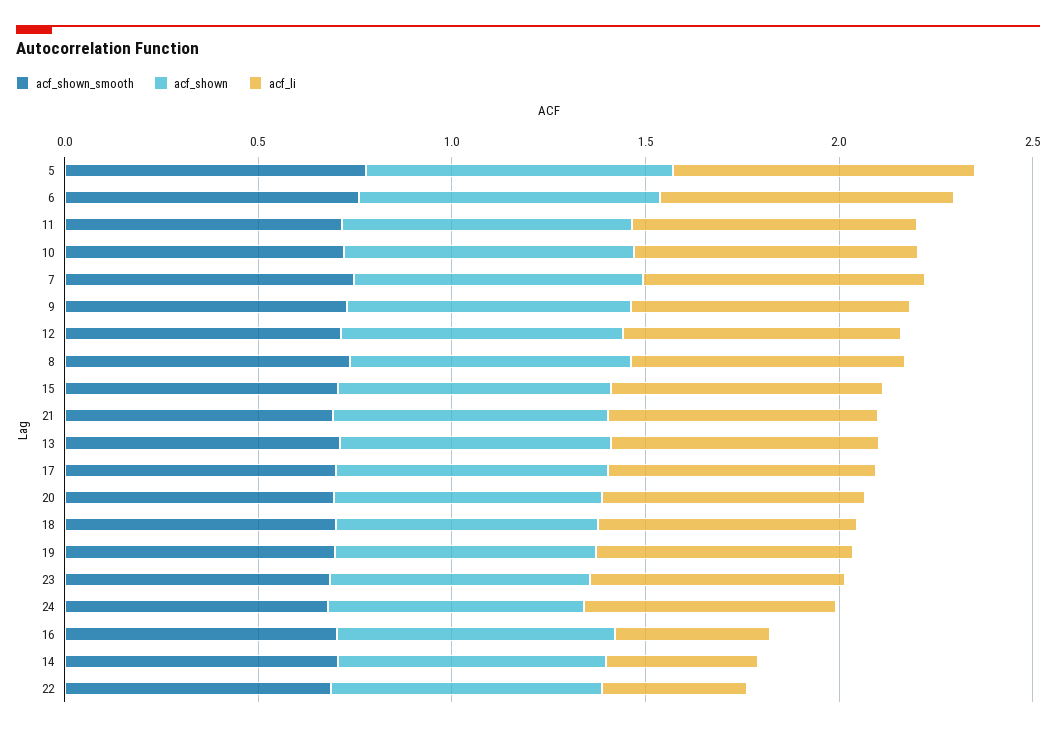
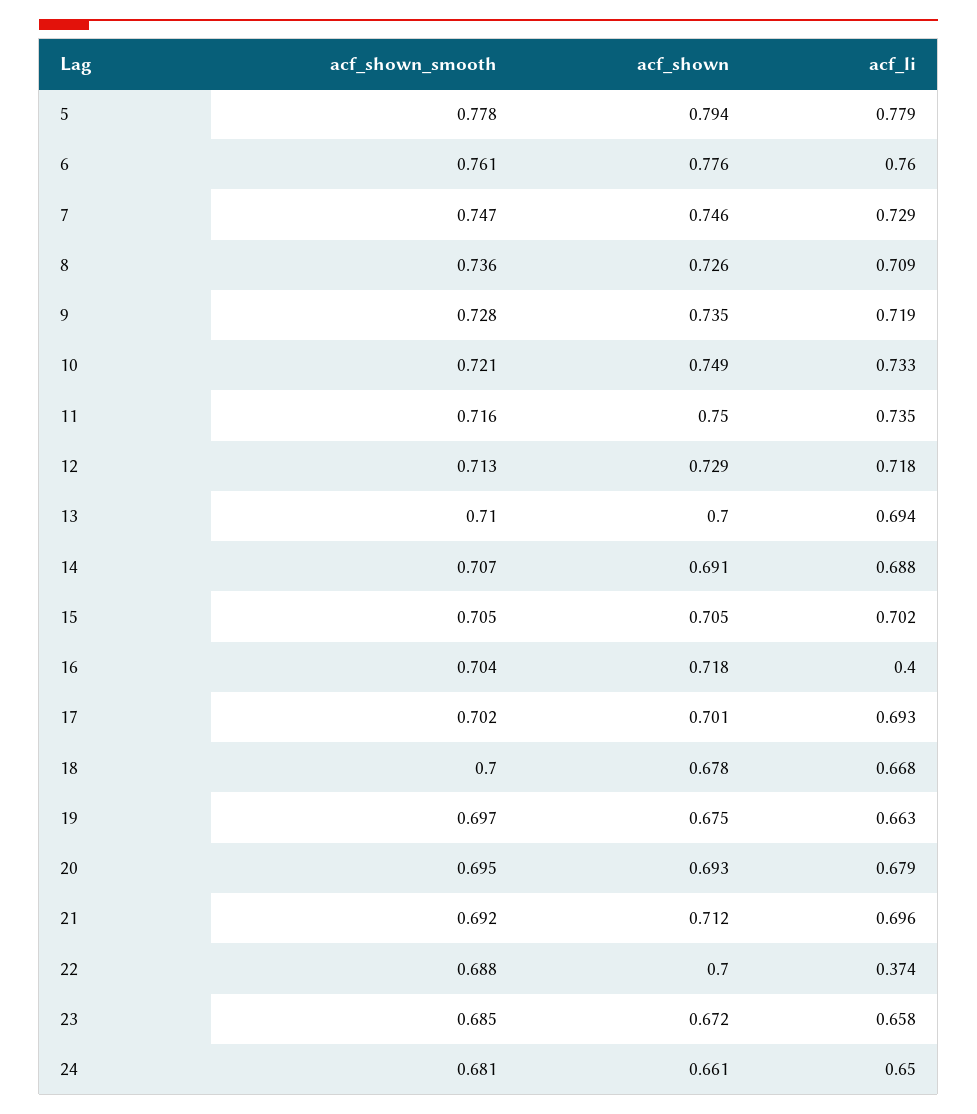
  {
    "acf_shown_smooth": {
      "5": 0.778,
      "6": 0.761,
      "11": 0.716,
      "10": 0.721,
      "7": 0.747,
      "9": 0.728,
      "12": 0.713,
      "8": 0.736,
      "15": 0.705,
      "21": 0.692,
      "13": 0.71,
      "17": 0.702,
      "20": 0.695,
      "18": 0.7,
      "19": 0.697,
      "23": 0.685,
      "24": 0.681,
      "16": 0.704,
      "14": 0.707,
      "22": 0.688
    },
    "acf_shown": {
      "5": 0.794,
      "6": 0.776,
      "11": 0.75,
      "10": 0.749,
      "7": 0.746,
      "9": 0.735,
      "12": 0.729,
      "8": 0.726,
      "15": 0.705,
      "21": 0.712,
      "13": 0.7,
      "17": 0.701,
      "20": 0.693,
      "18": 0.678,
      "19": 0.675,
      "23": 0.672,
      "24": 0.661,
      "16": 0.718,
      "14": 0.691,
      "22": 0.7
    },
    "acf_li": {
      "5": 0.779,
      "6": 0.76,
      "11": 0.735,
      "10": 0.733,
      "7": 0.729,
      "9": 0.719,
      "12": 0.718,
      "8": 0.709,
      "15": 0.702,
      "21": 0.696,
      "13": 0.694,
      "17": 0.693,
      "20": 0.679,
      "18": 0.668,
      "19": 0.663,
      "23": 0.658,
      "24": 0.65,
      "16": 0.4,
-     "14": 0.4,
+     "14": 0.688,
      "22": 0.374
    }
  }

